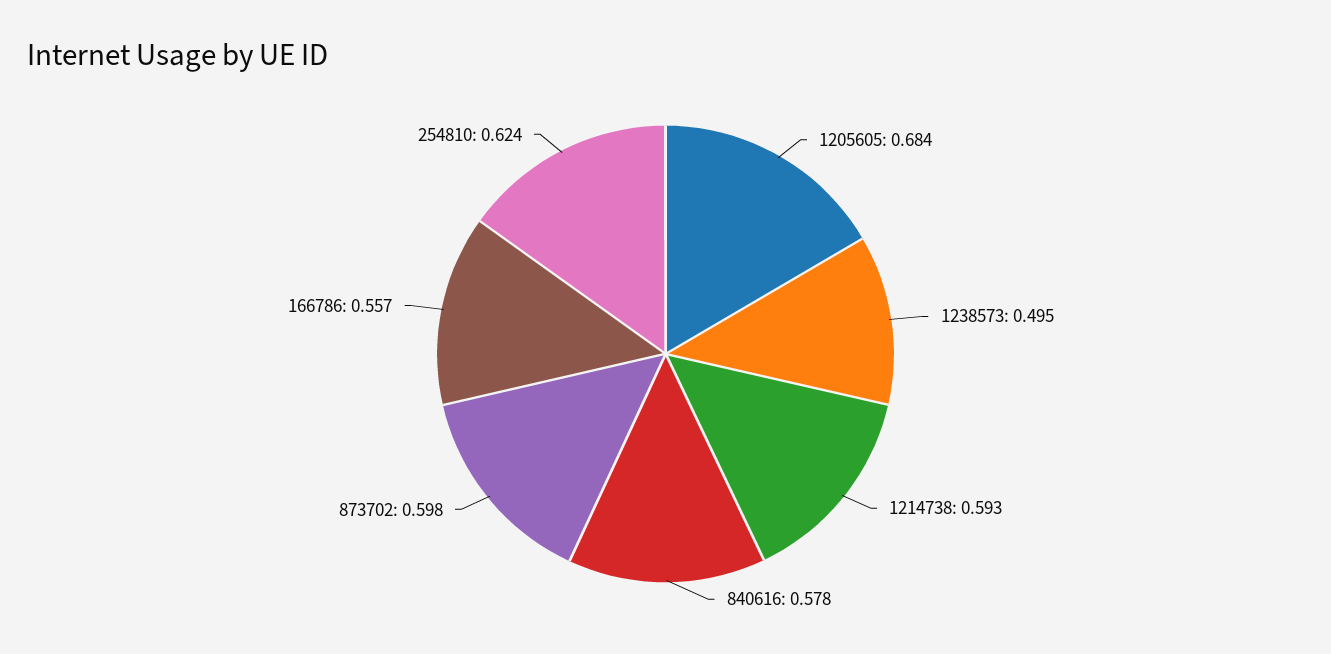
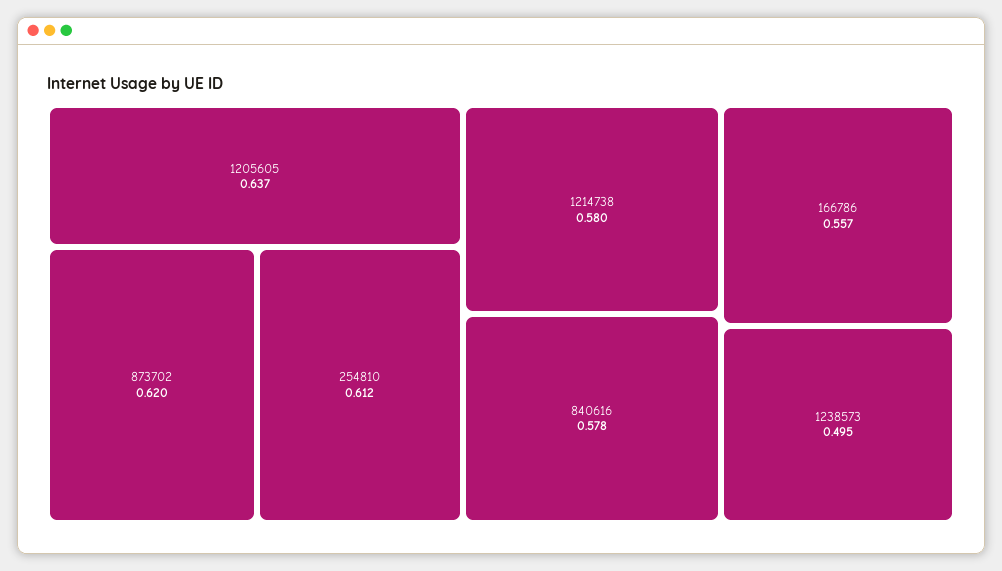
  {
-   "1205605": 0.684,
+   "1205605": 0.637,
    "1238573": 0.495,
-   "1214738": 0.593,
+   "1214738": 0.58,
    "840616": 0.578,
-   "873702": 0.598,
+   "873702": 0.62,
    "166786": 0.557,
-   "254810": 0.624
+   "254810": 0.612
  }

